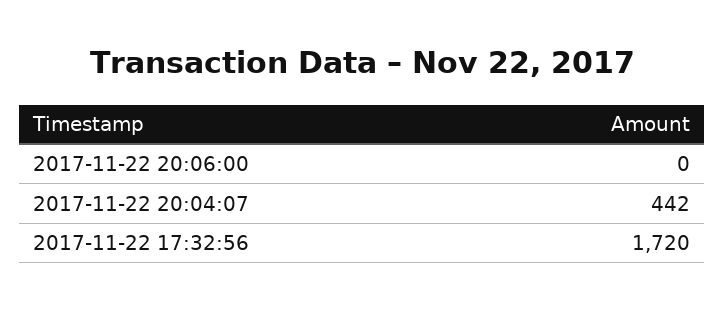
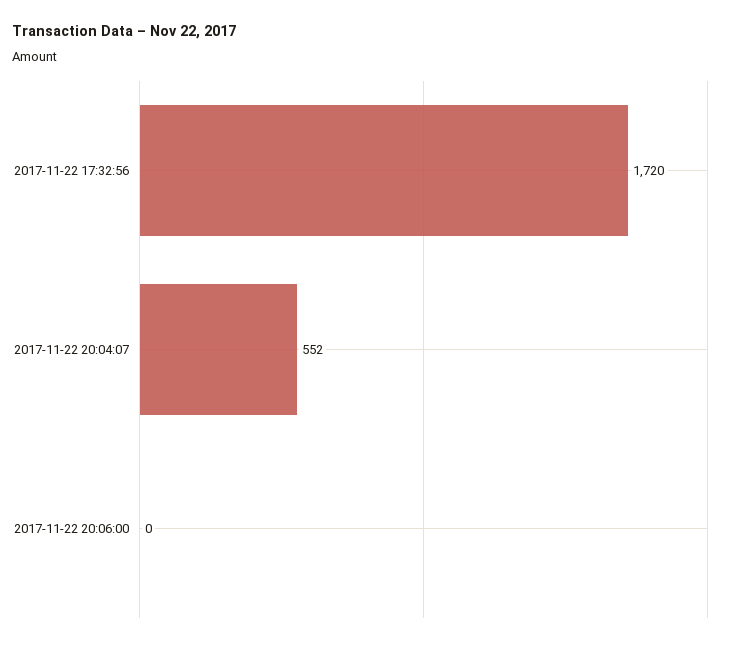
  {
    "2017-11-22 20:06:00": 0,
-   "2017-11-22 20:04:07": 442,
+   "2017-11-22 20:04:07": 552,
    "2017-11-22 17:32:56": 1720
  }

